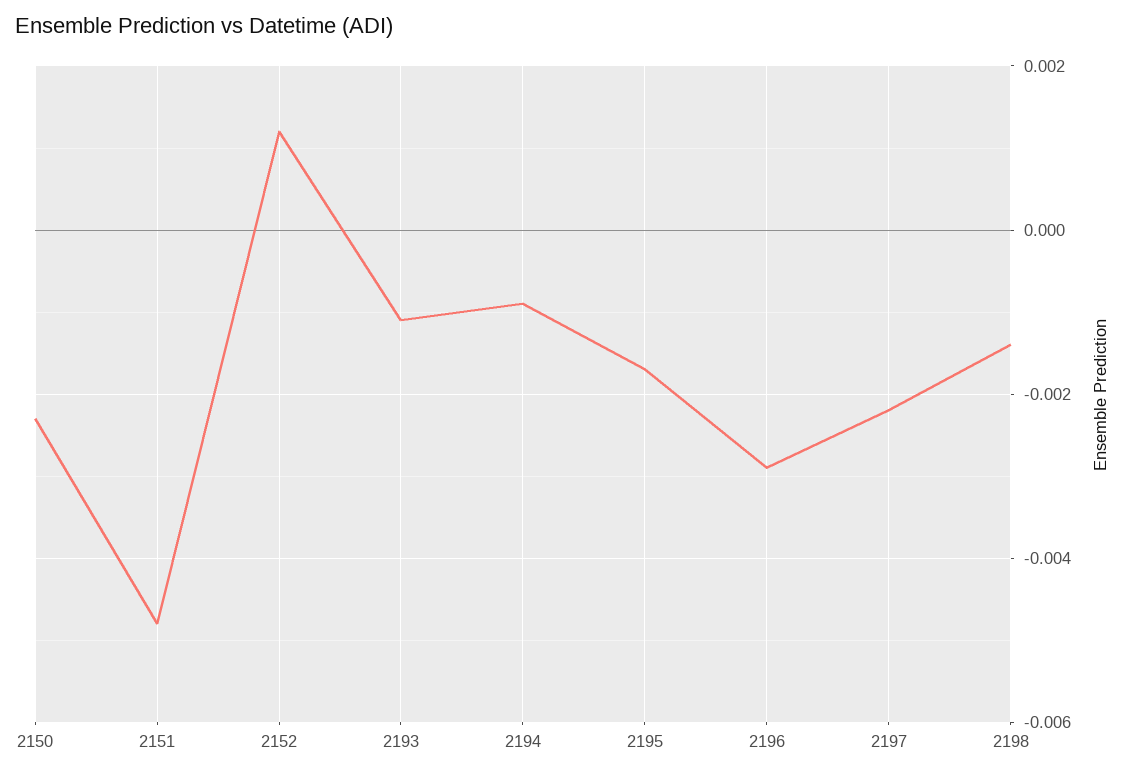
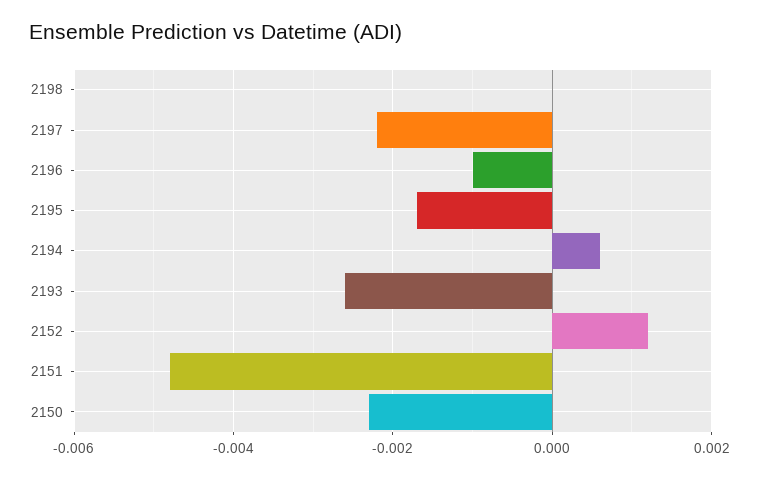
  {
    "2150": -0.0025,
    "2151": -0.005,
    "2152": 0.001,
-   "2193": -0.001,
+   "2193": -0.0025,
-   "2194": -0.001,
+   "2194": 0.0005,
    "2195": -0.0015,
-   "2196": -0.003,
+   "2196": -0.001,
    "2197": -0.002,
-   "2198": -0.0015
+   "2198": 0
  }

